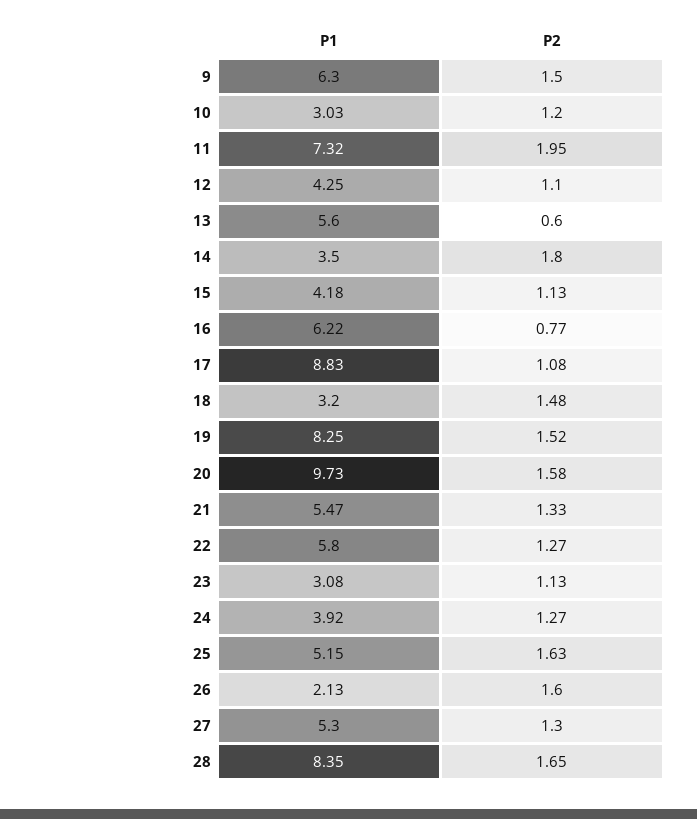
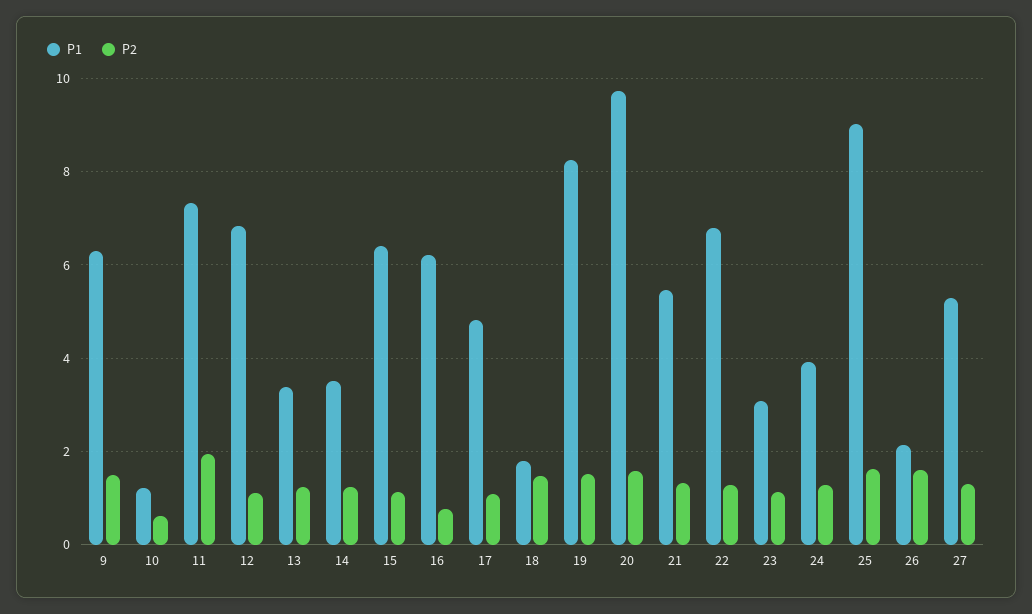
  {
    "P1": {
      "9": 6.3,
-     "10": 3.03,
+     "10": 1.2,
      "11": 7.32,
-     "12": 4.25,
+     "12": 6.8,
-     "13": 5.6,
+     "13": 3.4,
      "14": 3.5,
-     "15": 4.18,
+     "15": 6.4,
      "16": 6.22,
-     "17": 8.83,
+     "17": 4.8,
-     "18": 3.2,
+     "18": 1.8,
      "19": 8.25,
      "20": 9.73,
      "21": 5.47,
-     "22": 5.8,
+     "22": 6.8,
      "23": 3.08,
      "24": 3.92,
-     "25": 5.15,
+     "25": 9,
      "26": 2.13,
-     "27": 5.3,
+     "27": 5.3
-     "28": 8.35
    },
    "P2": {
      "9": 1.5,
-     "10": 1.2,
+     "10": 0.6,
      "11": 1.95,
      "12": 1.1,
-     "13": 0.6,
+     "13": 1.2,
-     "14": 1.8,
+     "14": 1.2,
      "15": 1.13,
      "16": 0.77,
      "17": 1.08,
      "18": 1.48,
      "19": 1.52,
      "20": 1.58,
      "21": 1.33,
      "22": 1.27,
      "23": 1.13,
      "24": 1.27,
      "25": 1.63,
      "26": 1.6,
-     "27": 1.3,
+     "27": 1.3
-     "28": 1.65
    }
  }

